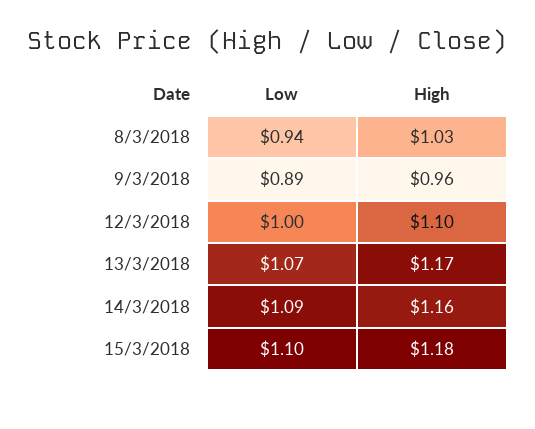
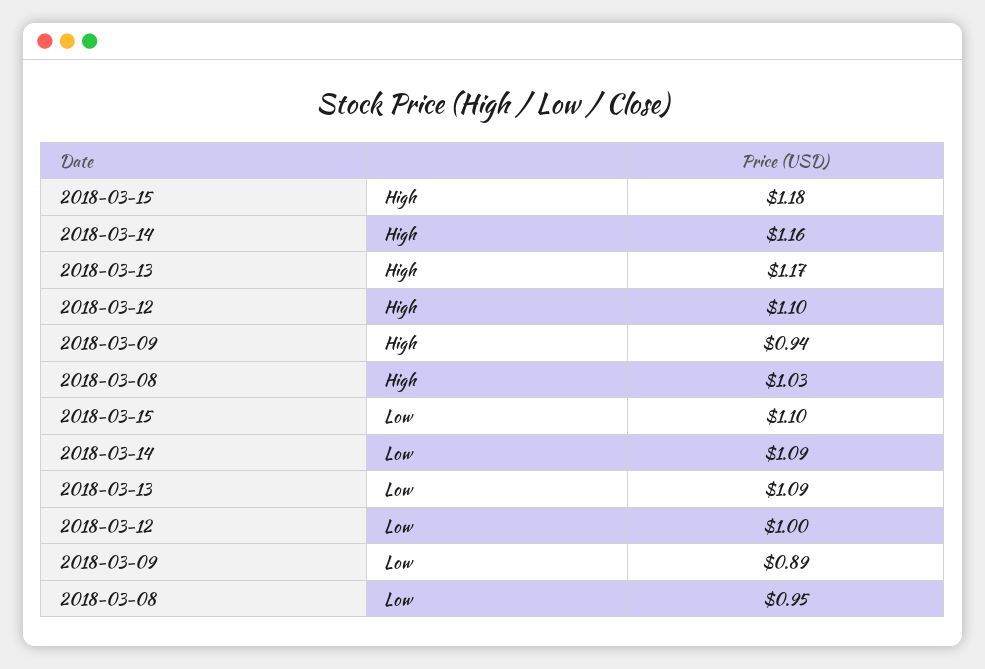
  {
    "Low": {
-     "8/3/2018": 0.94,
+     "8/3/2018": 0.95,
      "9/3/2018": 0.89,
      "12/3/2018": 1,
-     "13/3/2018": 1.07,
+     "13/3/2018": 1.09,
      "14/3/2018": 1.09,
      "15/3/2018": 1.1
    },
    "High": {
      "8/3/2018": 1.03,
-     "9/3/2018": 0.96,
+     "9/3/2018": 0.94,
      "12/3/2018": 1.1,
      "13/3/2018": 1.17,
      "14/3/2018": 1.16,
      "15/3/2018": 1.18
    }
  }

